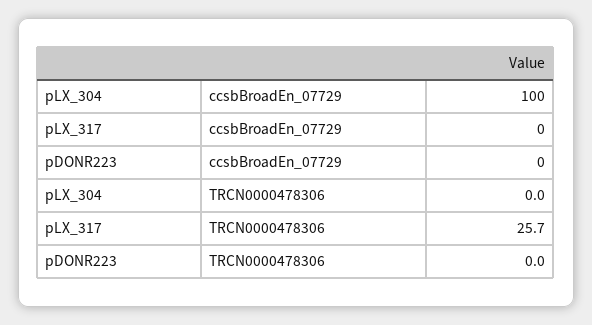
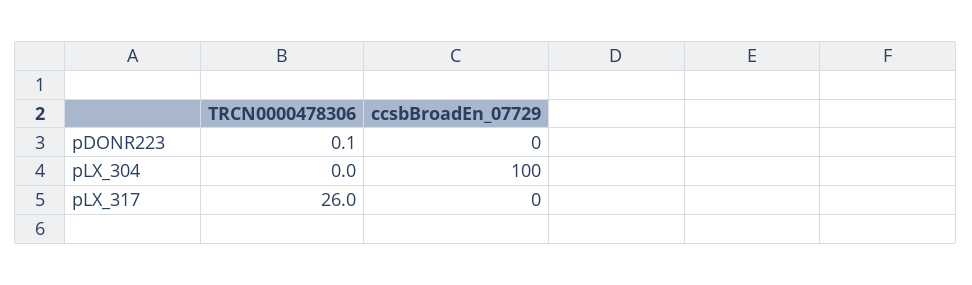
  {
    "pLX_304": {
      "ccsbBroadEn_07729": 100,
      "TRCN0000478306": 0
    },
    "pLX_317": {
      "ccsbBroadEn_07729": 0,
-     "TRCN0000478306": 25.7
+     "TRCN0000478306": 26
    },
    "pDONR223": {
      "ccsbBroadEn_07729": 0,
-     "TRCN0000478306": 0
+     "TRCN0000478306": 0.1
    }
  }

